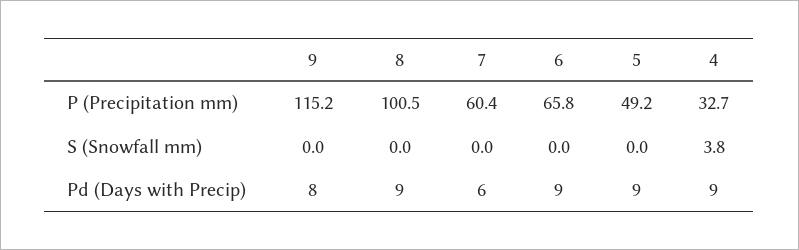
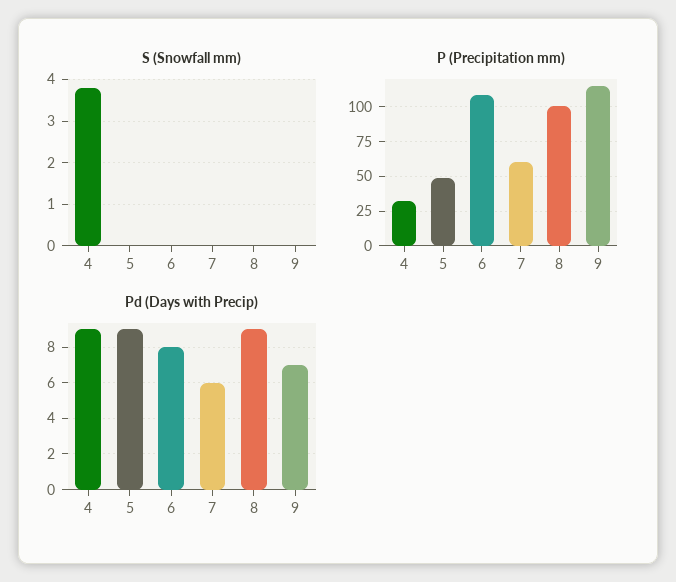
  {
    "P (Precipitation mm)": {
      "9": 115.2,
      "8": 100.5,
      "7": 60.4,
-     "6": 65.8,
+     "6": 110,
      "5": 49.2,
      "4": 32.7
    },
    "S (Snowfall mm)": {
      "9": 0,
      "8": 0,
      "7": 0,
      "6": 0,
      "5": 0,
      "4": 3.8
    },
    "Pd (Days with Precip)": {
-     "9": 8,
+     "9": 7,
      "8": 9,
      "7": 6,
-     "6": 9,
+     "6": 8,
      "5": 9,
      "4": 9
    }
  }

